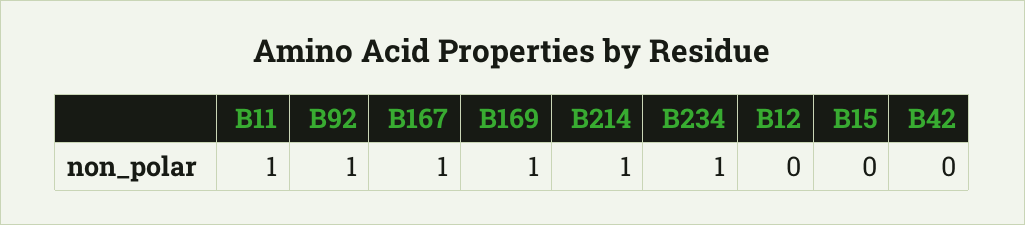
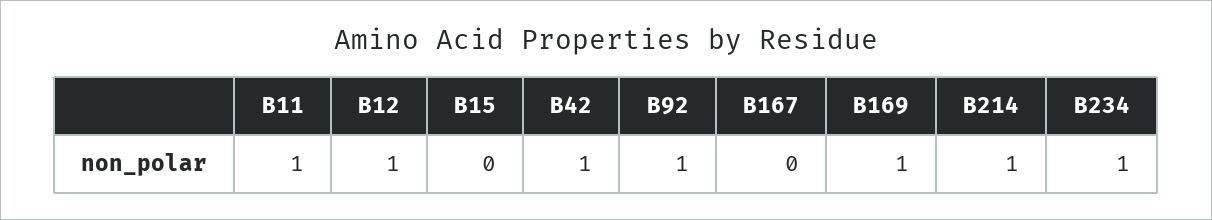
  {
    "B11": 1,
    "B92": 1,
-   "B167": 1,
+   "B167": 0,
    "B169": 1,
    "B214": 1,
    "B234": 1,
-   "B12": 0,
+   "B12": 1,
    "B15": 0,
-   "B42": 0
+   "B42": 1
  }

